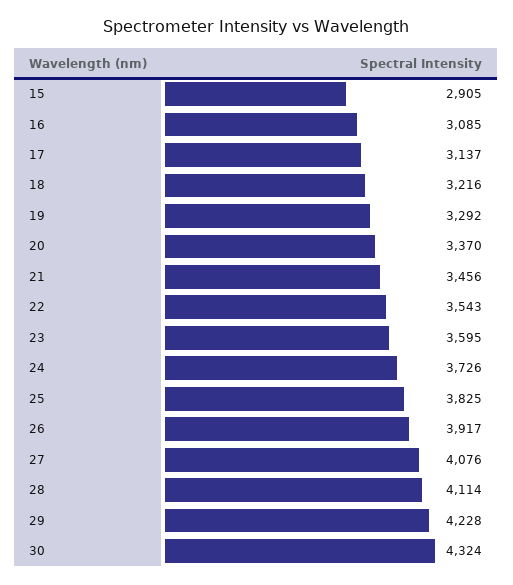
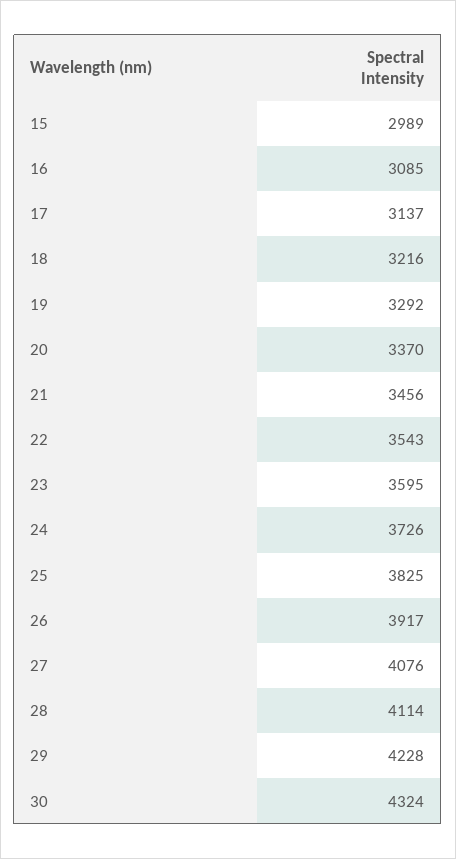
  {
-   "15": 2905,
+   "15": 2989,
    "16": 3085,
    "17": 3137,
    "18": 3216,
    "19": 3292,
    "20": 3370,
    "21": 3456,
    "22": 3543,
    "23": 3595,
    "24": 3726,
    "25": 3825,
    "26": 3917,
    "27": 4076,
    "28": 4114,
    "29": 4228,
    "30": 4324
  }

